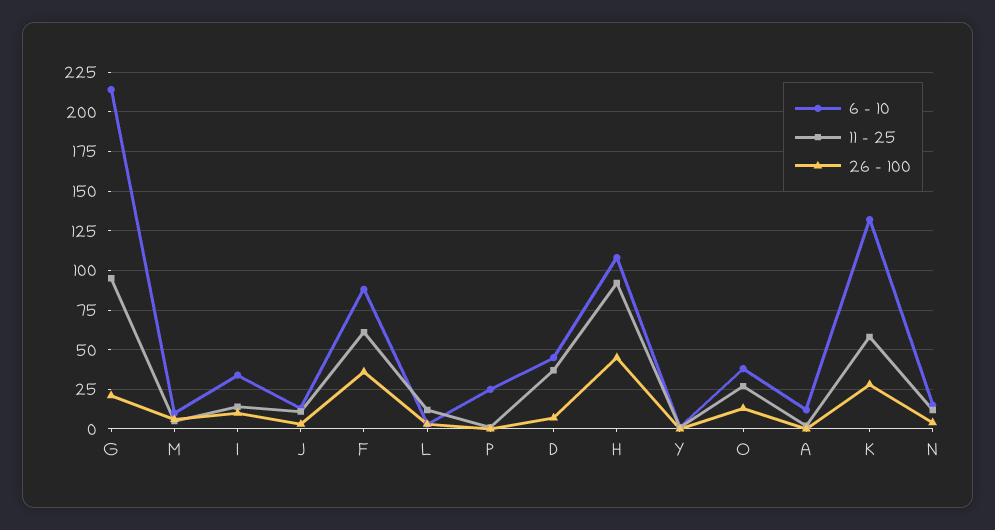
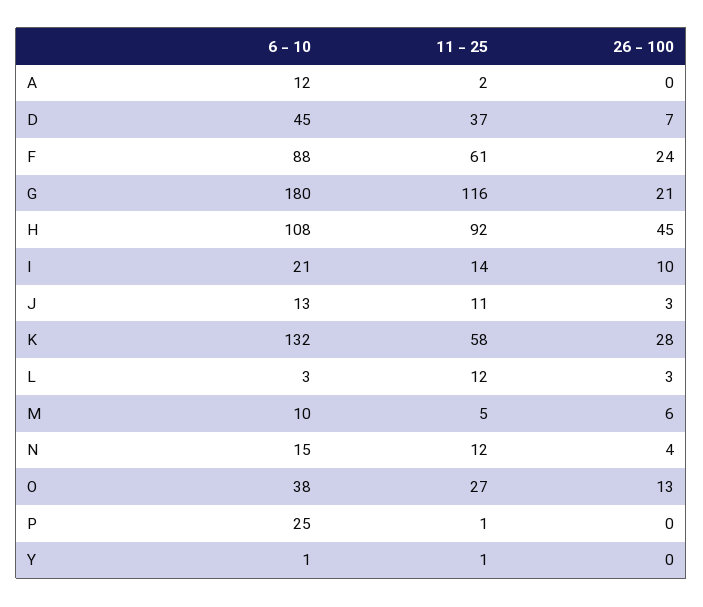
  {
    "6 - 10": {
-     "G": 215,
+     "G": 180,
      "M": 10,
-     "I": 35,
+     "I": 21,
      "J": 13,
      "F": 88,
      "L": 3,
      "P": 25,
      "D": 45,
      "H": 108,
      "Y": 1,
      "O": 38,
      "A": 12,
      "K": 132,
      "N": 15
    },
    "11 - 25": {
-     "G": 95,
+     "G": 116,
      "M": 5,
      "I": 14,
      "J": 11,
      "F": 61,
      "L": 12,
      "P": 1,
      "D": 37,
      "H": 92,
      "Y": 1,
      "O": 27,
      "A": 2,
      "K": 58,
      "N": 12
    },
    "26 - 100": {
      "G": 21,
      "M": 6,
      "I": 10,
      "J": 3,
-     "F": 35,
+     "F": 24,
      "L": 3,
      "P": 0,
      "D": 7,
      "H": 45,
      "Y": 0,
      "O": 13,
      "A": 0,
      "K": 28,
      "N": 4
    }
  }

